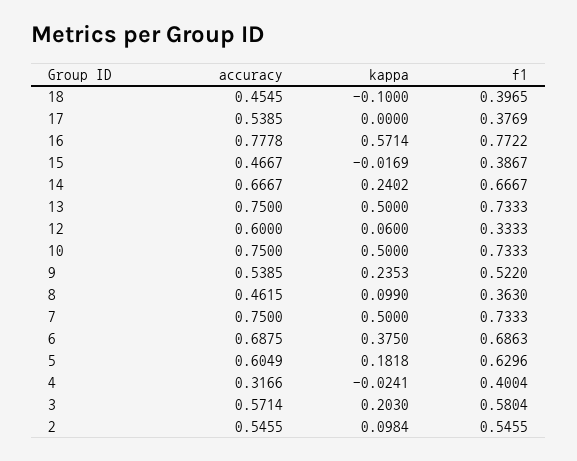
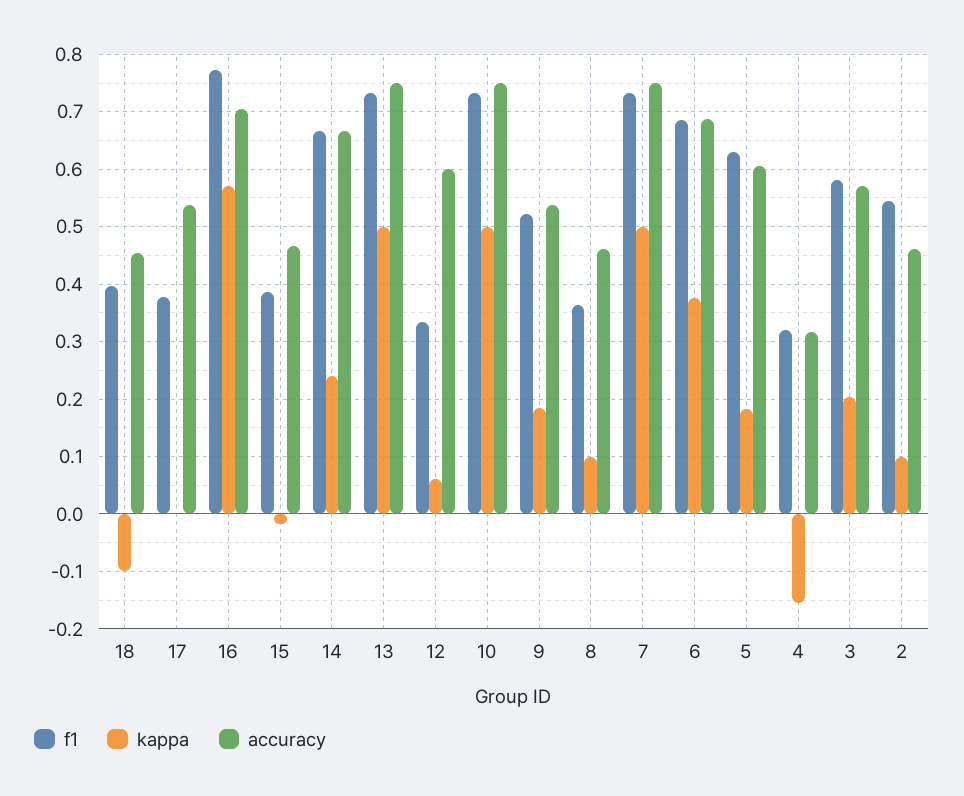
  {
    "accuracy": {
      "18": 0.4545,
      "17": 0.5385,
-     "16": 0.7778,
+     "16": 0.7,
      "15": 0.4667,
      "14": 0.6667,
      "13": 0.75,
      "12": 0.6,
      "10": 0.75,
      "9": 0.5385,
      "8": 0.4615,
      "7": 0.75,
      "6": 0.6875,
      "5": 0.6049,
      "4": 0.3166,
      "3": 0.5714,
-     "2": 0.5455
+     "2": 0.46
    },
    "kappa": {
      "18": -0.1,
      "17": 0,
      "16": 0.5714,
      "15": -0.0169,
      "14": 0.2402,
      "13": 0.5,
      "12": 0.06,
      "10": 0.5,
-     "9": 0.2353,
+     "9": 0.18,
      "8": 0.099,
      "7": 0.5,
      "6": 0.375,
      "5": 0.1818,
-     "4": -0.0241,
+     "4": -0.16,
      "3": 0.203,
      "2": 0.0984
    },
    "f1": {
      "18": 0.3965,
      "17": 0.3769,
      "16": 0.7722,
      "15": 0.3867,
      "14": 0.6667,
      "13": 0.7333,
      "12": 0.3333,
      "10": 0.7333,
      "9": 0.522,
      "8": 0.363,
      "7": 0.7333,
      "6": 0.6863,
      "5": 0.6296,
-     "4": 0.4004,
+     "4": 0.32,
      "3": 0.5804,
      "2": 0.5455
    }
  }

